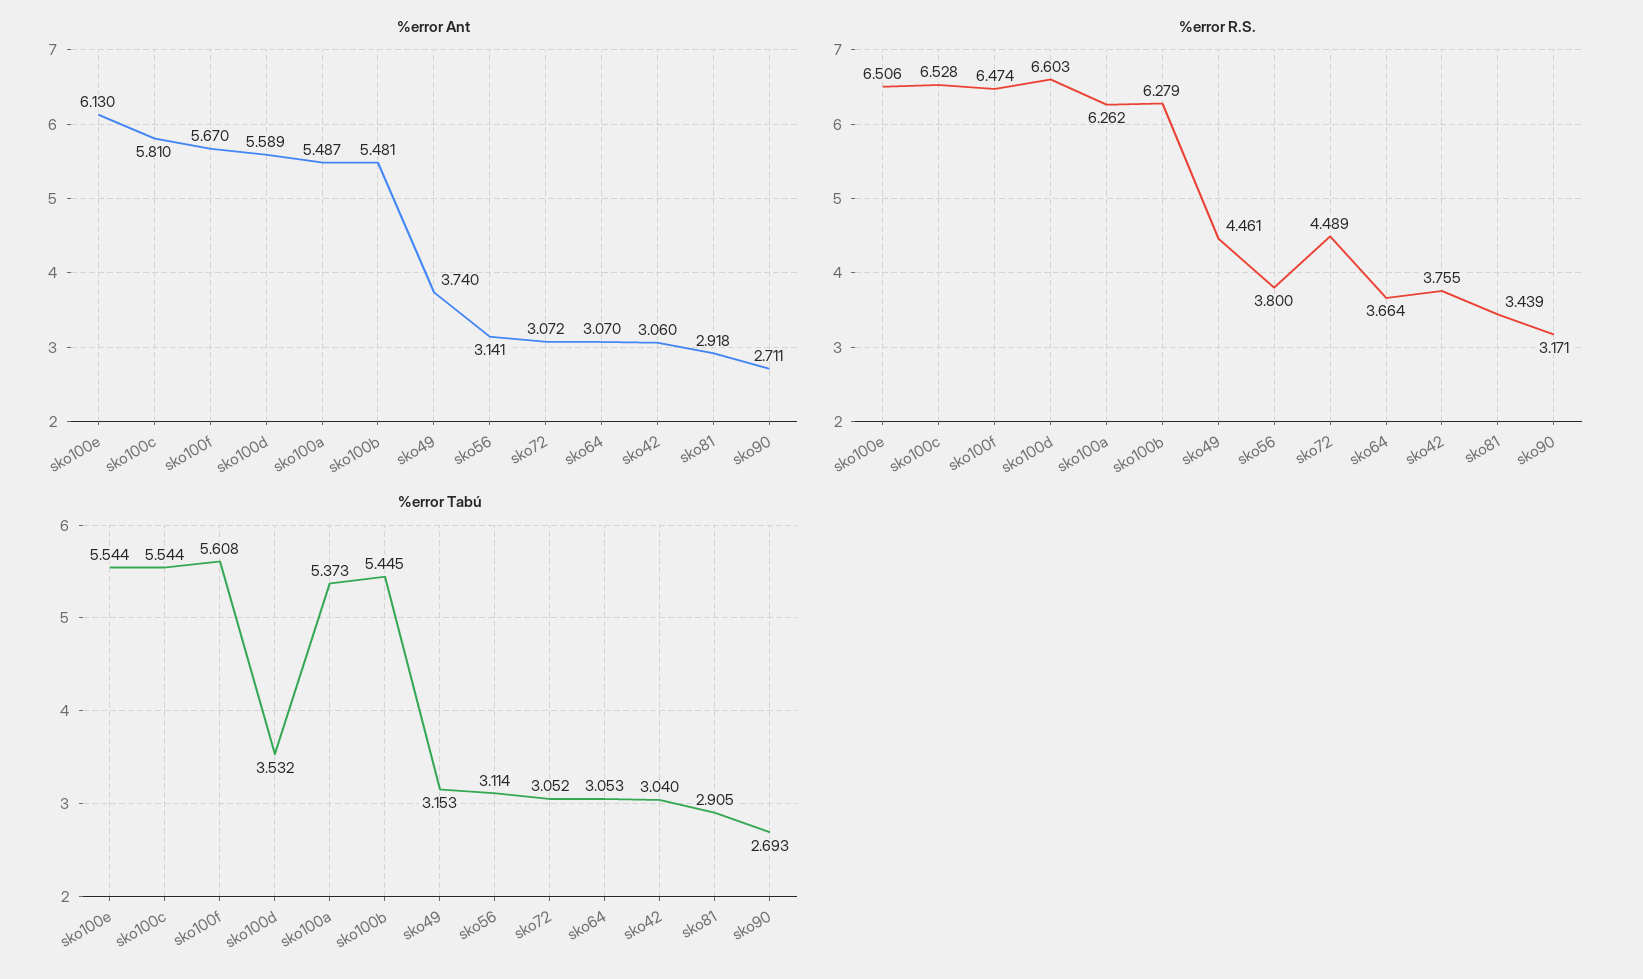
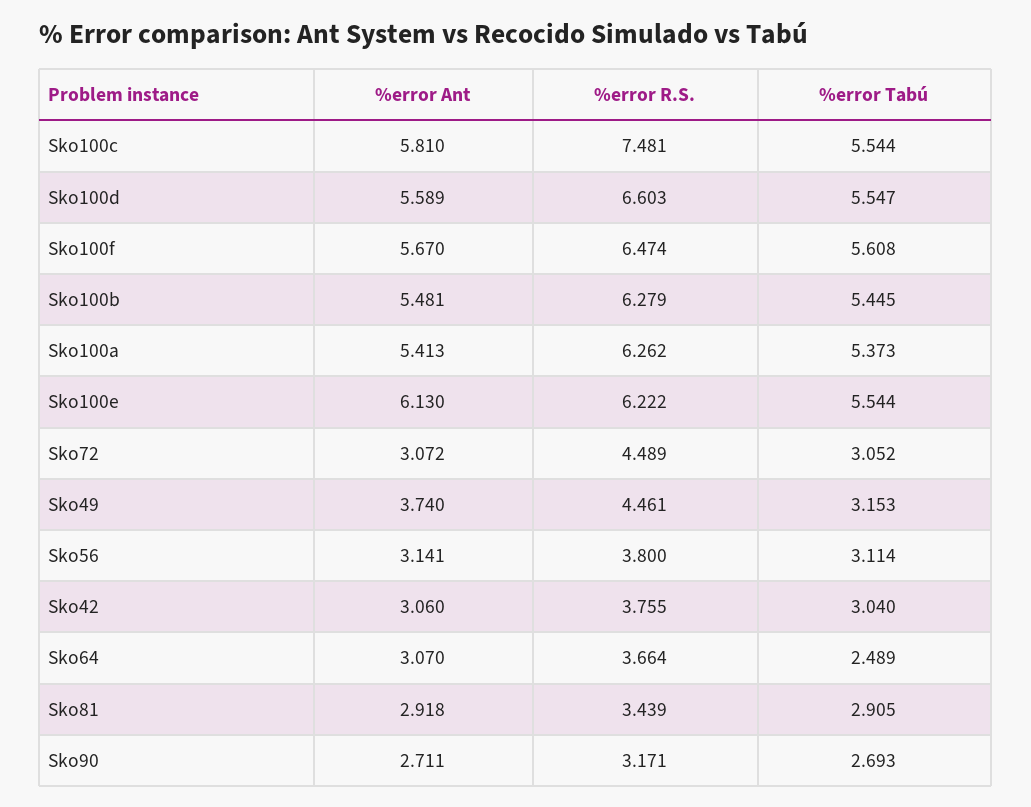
  {
    "%error Ant": {
      "sko100e": 6.13,
      "sko100c": 5.81,
      "sko100f": 5.67,
      "sko100d": 5.589,
-     "sko100a": 5.487,
+     "sko100a": 5.413,
      "sko100b": 5.481,
      "sko49": 3.74,
      "sko56": 3.141,
      "sko72": 3.072,
      "sko64": 3.07,
      "sko42": 3.06,
      "sko81": 2.918,
      "sko90": 2.711
    },
    "%error R.S.": {
-     "sko100e": 6.506,
+     "sko100e": 6.222,
-     "sko100c": 6.528,
+     "sko100c": 7.481,
      "sko100f": 6.474,
      "sko100d": 6.603,
      "sko100a": 6.262,
      "sko100b": 6.279,
      "sko49": 4.461,
      "sko56": 3.8,
      "sko72": 4.489,
      "sko64": 3.664,
      "sko42": 3.755,
      "sko81": 3.439,
      "sko90": 3.171
    },
    "%error Tabú": {
      "sko100e": 5.544,
      "sko100c": 5.544,
      "sko100f": 5.608,
-     "sko100d": 3.532,
+     "sko100d": 5.547,
      "sko100a": 5.373,
      "sko100b": 5.445,
      "sko49": 3.153,
      "sko56": 3.114,
      "sko72": 3.052,
-     "sko64": 3.053,
+     "sko64": 2.489,
      "sko42": 3.04,
      "sko81": 2.905,
      "sko90": 2.693
    }
  }

